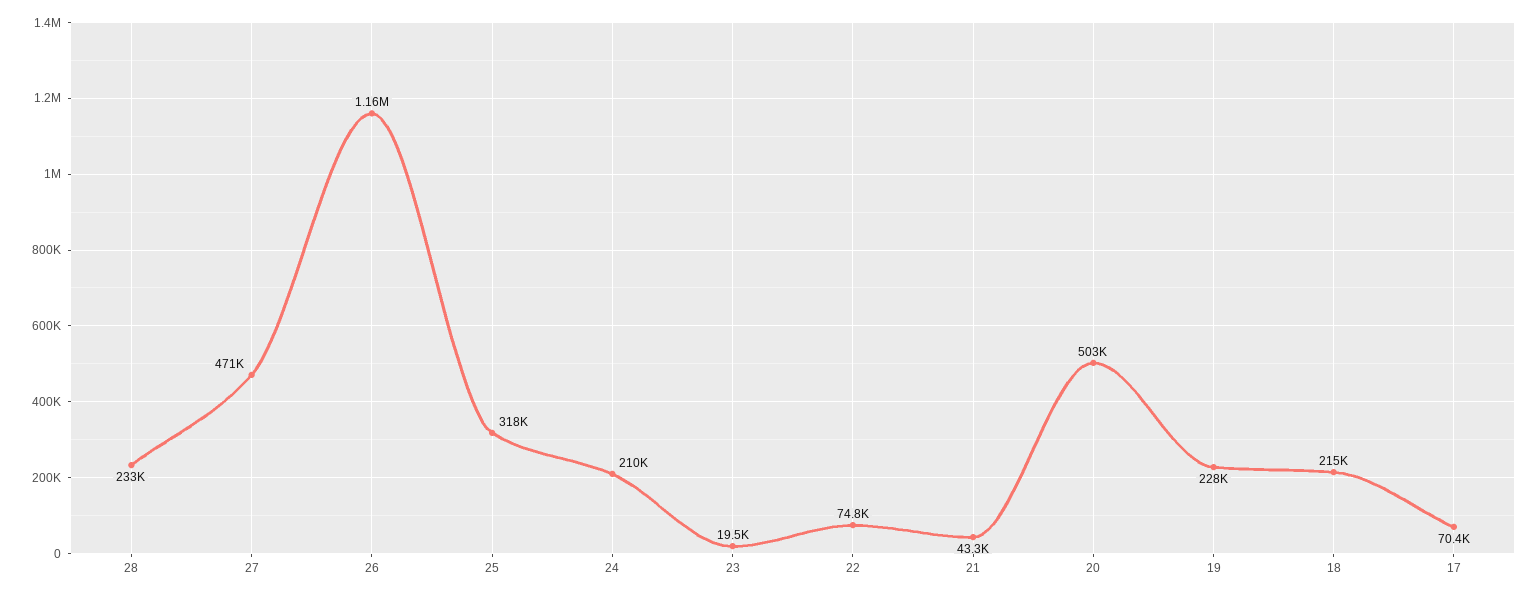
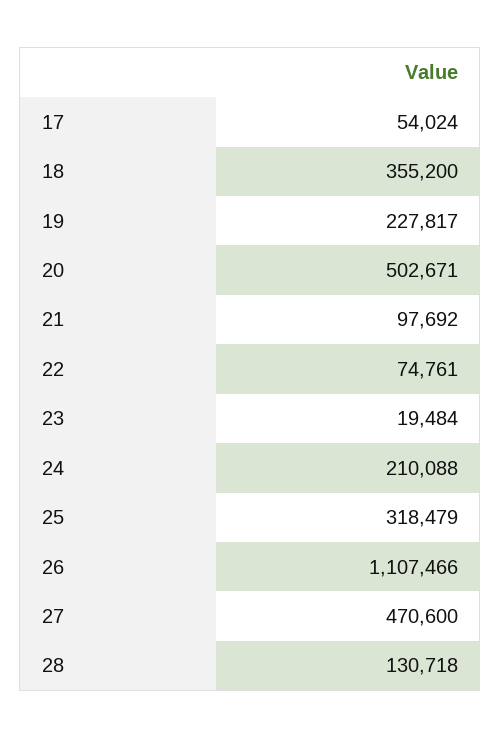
  {
-   "28": 233000,
+   "28": 130718,
    "27": 470600,
-   "26": 1160000,
+   "26": 1107466,
    "25": 318479,
    "24": 210088,
    "23": 19484,
    "22": 74761,
-   "21": 43300,
+   "21": 97692,
    "20": 502671,
    "19": 227817,
-   "18": 215000,
+   "18": 355200,
-   "17": 70400
+   "17": 54024
  }

